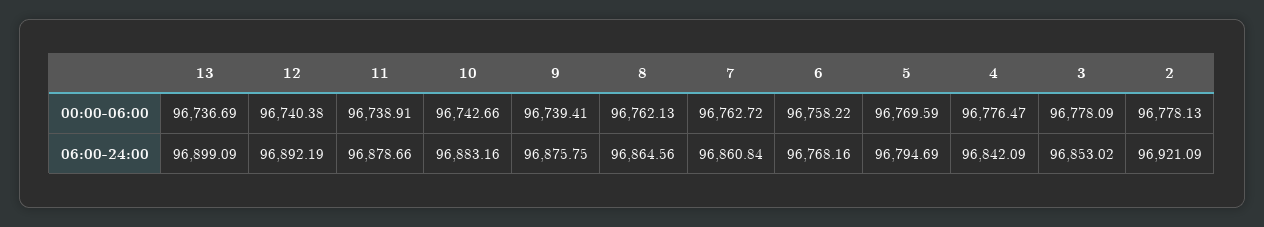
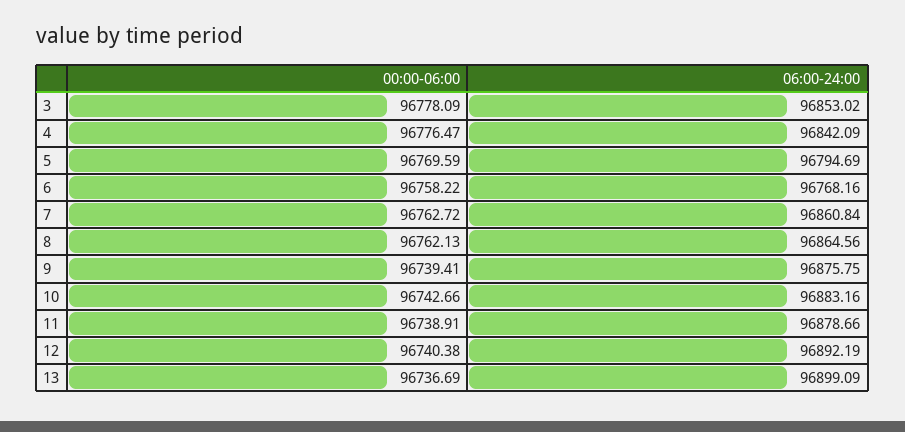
  {
    "13": {
      "00:00-06:00": 96736.69,
      "06:00-24:00": 96899.09
    },
    "12": {
      "00:00-06:00": 96740.38,
      "06:00-24:00": 96892.19
    },
    "11": {
      "00:00-06:00": 96738.91,
      "06:00-24:00": 96878.66
    },
    "10": {
      "00:00-06:00": 96742.66,
      "06:00-24:00": 96883.16
    },
    "9": {
      "00:00-06:00": 96739.41,
      "06:00-24:00": 96875.75
    },
    "8": {
      "00:00-06:00": 96762.13,
      "06:00-24:00": 96864.56
    },
    "7": {
      "00:00-06:00": 96762.72,
      "06:00-24:00": 96860.84
    },
    "6": {
      "00:00-06:00": 96758.22,
      "06:00-24:00": 96768.16
    },
    "5": {
      "00:00-06:00": 96769.59,
      "06:00-24:00": 96794.69
    },
    "4": {
      "00:00-06:00": 96776.47,
      "06:00-24:00": 96842.09
    },
    "3": {
      "00:00-06:00": 96778.09,
      "06:00-24:00": 96853.02
-   },
+   }
-   "2": {
-     "00:00-06:00": 96778.13,
-     "06:00-24:00": 96921.09
-   }
  }

